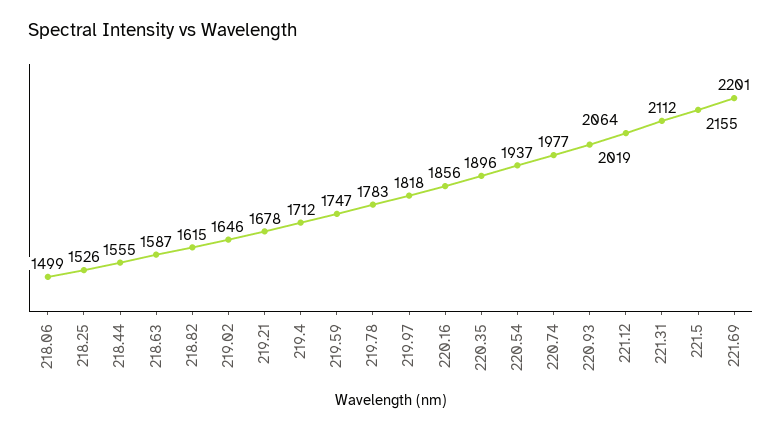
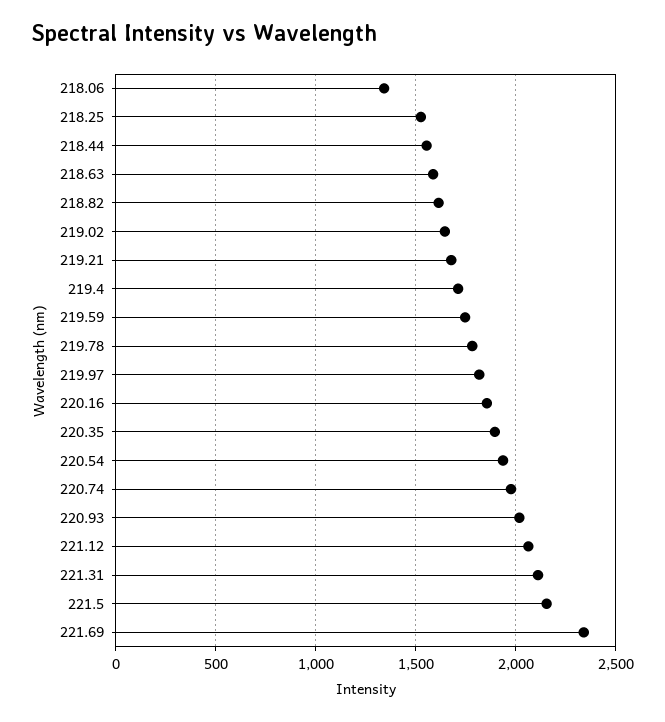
  {
-   "218.06": 1499,
+   "218.06": 1350,
    "218.25": 1526,
    "218.44": 1555,
    "218.63": 1587,
    "218.82": 1615,
    "219.02": 1646,
    "219.21": 1678,
    "219.4": 1712,
    "219.59": 1747,
    "219.78": 1783,
    "219.97": 1818,
    "220.16": 1856,
    "220.35": 1896,
    "220.54": 1937,
    "220.74": 1977,
    "220.93": 2019,
    "221.12": 2064,
    "221.31": 2112,
    "221.5": 2155,
-   "221.69": 2201
+   "221.69": 2350
  }

